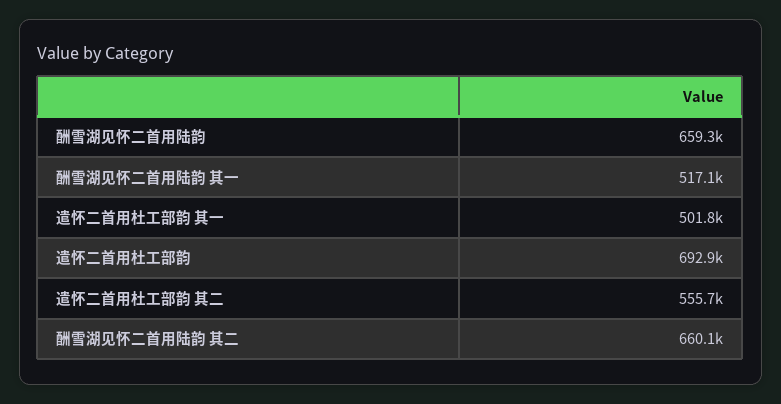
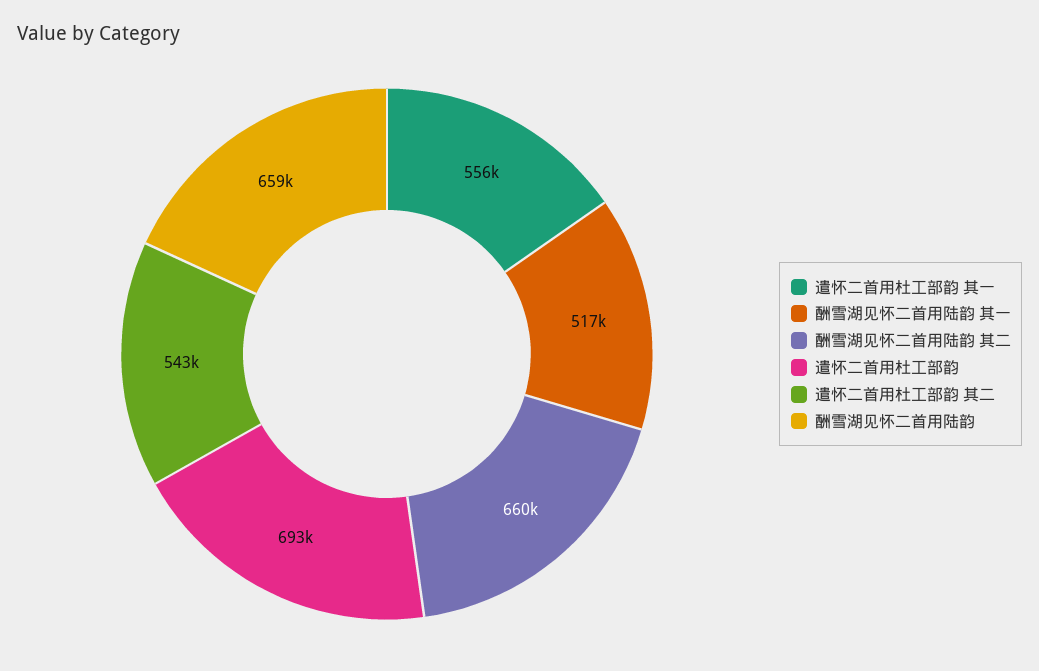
  {
    "酬雪湖见怀二首用陆韵": 659300,
    "酬雪湖见怀二首用陆韵 其一": 517100,
-   "遣怀二首用杜工部韵 其一": 501800,
+   "遣怀二首用杜工部韵 其一": 556000,
    "遣怀二首用杜工部韵": 692900,
-   "遣怀二首用杜工部韵 其二": 555700,
+   "遣怀二首用杜工部韵 其二": 543000,
    "酬雪湖见怀二首用陆韵 其二": 660100
  }

